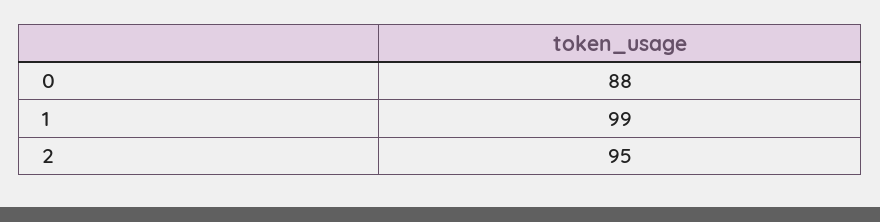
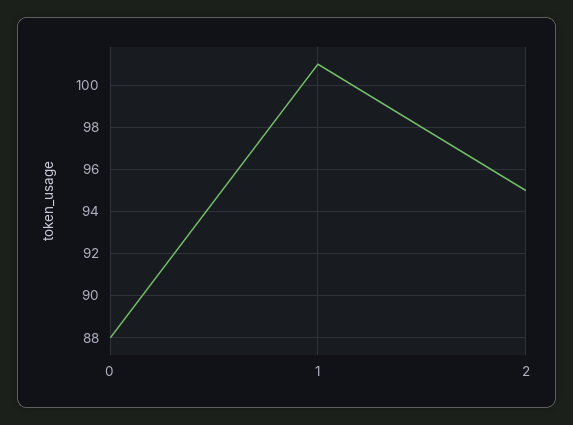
  {
    "0": 88,
-   "1": 99,
+   "1": 101,
    "2": 95
  }

